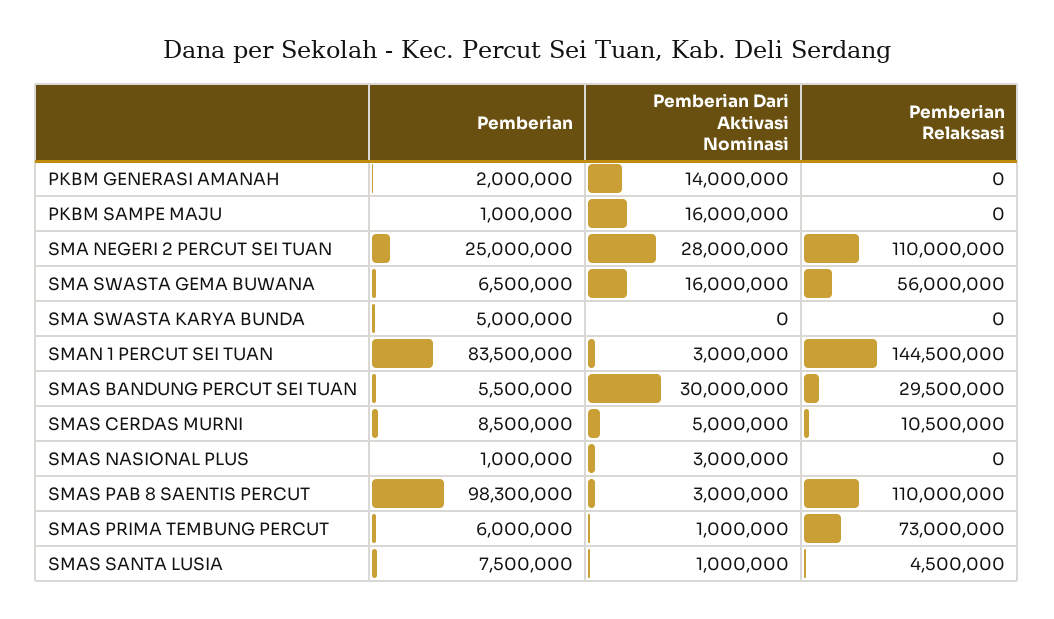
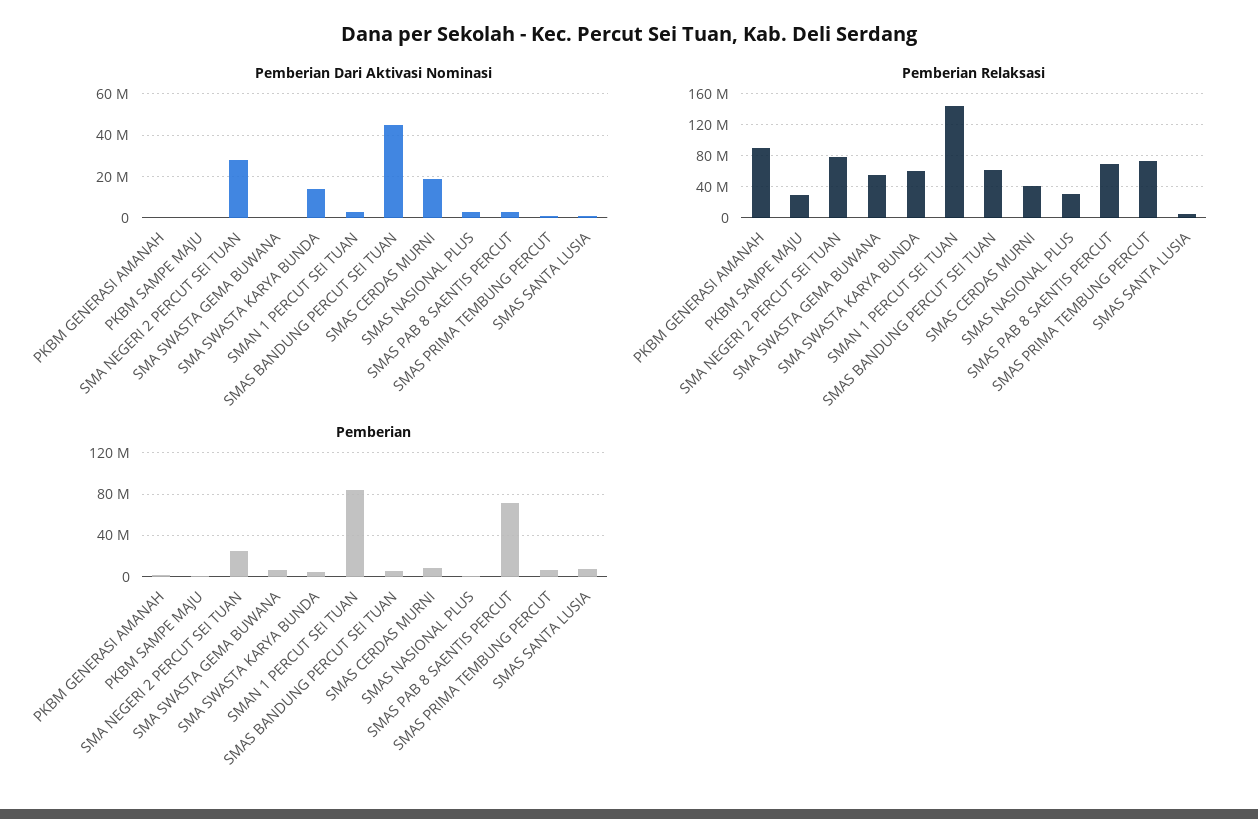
  {
    "Pemberian": {
      "PKBM GENERASI AMANAH": 2000000,
      "PKBM SAMPE MAJU": 1000000,
      "SMA NEGERI 2 PERCUT SEI TUAN": 25000000,
      "SMA SWASTA GEMA BUWANA": 6500000,
      "SMA SWASTA KARYA BUNDA": 5000000,
      "SMAN 1 PERCUT SEI TUAN": 83500000,
      "SMAS BANDUNG PERCUT SEI TUAN": 5500000,
      "SMAS CERDAS MURNI": 8500000,
      "SMAS NASIONAL PLUS": 1000000,
-     "SMAS PAB 8 SAENTIS PERCUT": 98300000,
+     "SMAS PAB 8 SAENTIS PERCUT": 70000000,
      "SMAS PRIMA TEMBUNG PERCUT": 6000000,
      "SMAS SANTA LUSIA": 7500000
    },
    "Pemberian Dari Aktivasi Nominasi": {
-     "PKBM GENERASI AMANAH": 14000000,
+     "PKBM GENERASI AMANAH": 0,
-     "PKBM SAMPE MAJU": 16000000,
+     "PKBM SAMPE MAJU": 0,
      "SMA NEGERI 2 PERCUT SEI TUAN": 28000000,
-     "SMA SWASTA GEMA BUWANA": 16000000,
+     "SMA SWASTA GEMA BUWANA": 0,
-     "SMA SWASTA KARYA BUNDA": 0,
+     "SMA SWASTA KARYA BUNDA": 15000000,
      "SMAN 1 PERCUT SEI TUAN": 3000000,
-     "SMAS BANDUNG PERCUT SEI TUAN": 30000000,
+     "SMAS BANDUNG PERCUT SEI TUAN": 45000000,
-     "SMAS CERDAS MURNI": 5000000,
+     "SMAS CERDAS MURNI": 20000000,
      "SMAS NASIONAL PLUS": 3000000,
      "SMAS PAB 8 SAENTIS PERCUT": 3000000,
      "SMAS PRIMA TEMBUNG PERCUT": 1000000,
      "SMAS SANTA LUSIA": 1000000
    },
    "Pemberian Relaksasi": {
-     "PKBM GENERASI AMANAH": 0,
+     "PKBM GENERASI AMANAH": 90000000,
-     "PKBM SAMPE MAJU": 0,
+     "PKBM SAMPE MAJU": 30000000,
-     "SMA NEGERI 2 PERCUT SEI TUAN": 110000000,
+     "SMA NEGERI 2 PERCUT SEI TUAN": 80000000,
      "SMA SWASTA GEMA BUWANA": 56000000,
-     "SMA SWASTA KARYA BUNDA": 0,
+     "SMA SWASTA KARYA BUNDA": 60000000,
      "SMAN 1 PERCUT SEI TUAN": 144500000,
-     "SMAS BANDUNG PERCUT SEI TUAN": 29500000,
+     "SMAS BANDUNG PERCUT SEI TUAN": 60000000,
-     "SMAS CERDAS MURNI": 10500000,
+     "SMAS CERDAS MURNI": 40000000,
-     "SMAS NASIONAL PLUS": 0,
+     "SMAS NASIONAL PLUS": 30000000,
-     "SMAS PAB 8 SAENTIS PERCUT": 110000000,
+     "SMAS PAB 8 SAENTIS PERCUT": 70000000,
      "SMAS PRIMA TEMBUNG PERCUT": 73000000,
      "SMAS SANTA LUSIA": 4500000
    }
  }

